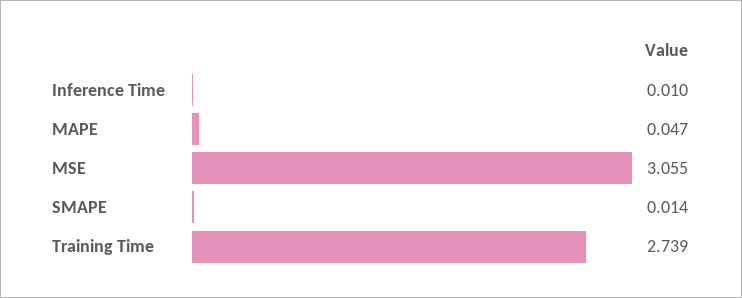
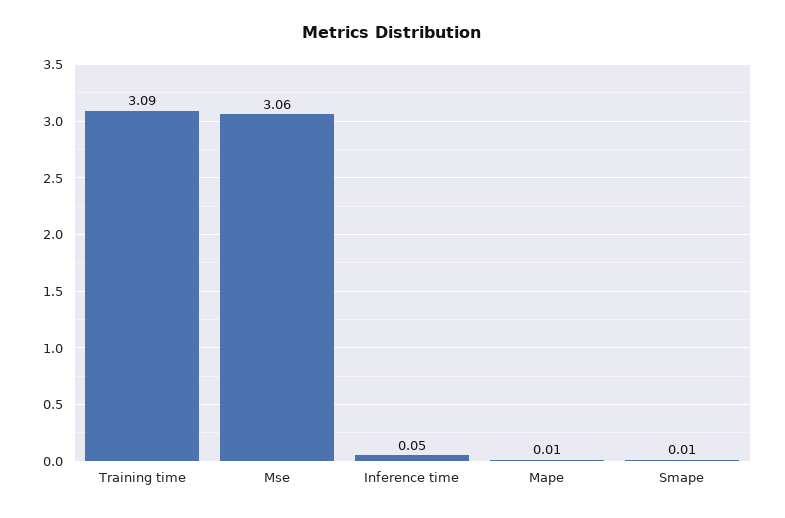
  {
-   "Inference Time": 0.01,
+   "Inference Time": 0.05,
-   "MAPE": 0.047,
+   "MAPE": 0.01,
    "MSE": 3.055,
    "SMAPE": 0.014,
-   "Training Time": 2.739
+   "Training Time": 3.09
  }

